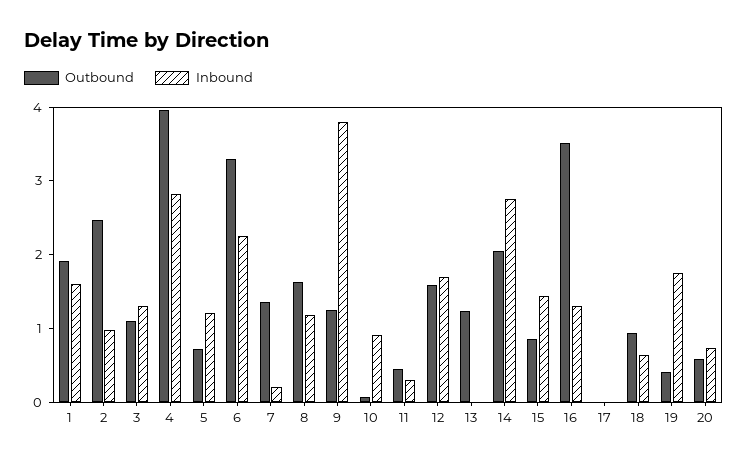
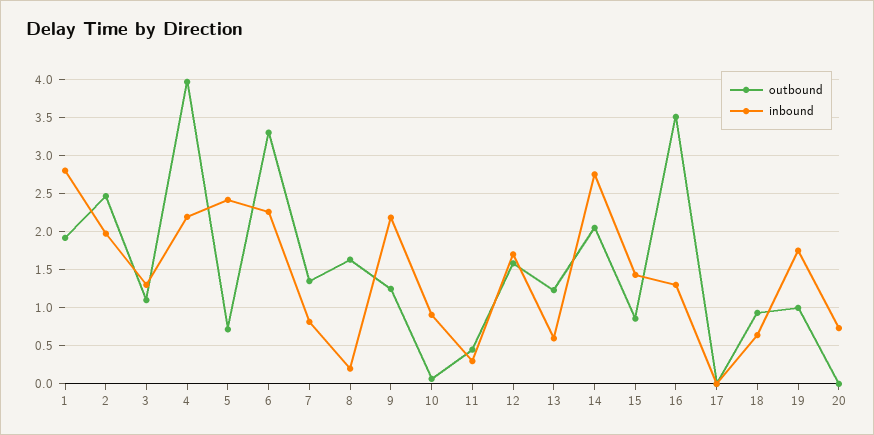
  {
    "Outbound": {
      "1": 1.9,
      "2": 2.5,
      "3": 1.1,
      "4": 4,
      "5": 0.7,
      "6": 3.3,
      "7": 1.4,
      "8": 1.6,
      "9": 1.3,
      "10": 0.1,
      "11": 0.5,
      "12": 1.6,
      "13": 1.2,
      "14": 2.1,
      "15": 0.9,
      "16": 3.5,
      "17": 0,
      "18": 0.9,
-     "19": 0.4,
+     "19": 1,
-     "20": 0.6
+     "20": 0
    },
    "Inbound": {
-     "1": 1.6,
+     "1": 2.8,
-     "2": 1,
+     "2": 2,
      "3": 1.3,
-     "4": 2.8,
+     "4": 2.2,
-     "5": 1.2,
+     "5": 2.4,
      "6": 2.3,
-     "7": 0.2,
+     "7": 0.8,
-     "8": 1.2,
+     "8": 0.2,
-     "9": 3.8,
+     "9": 2.2,
      "10": 0.9,
      "11": 0.3,
      "12": 1.7,
-     "13": 0,
+     "13": 0.6,
      "14": 2.8,
      "15": 1.4,
      "16": 1.3,
      "17": 0,
      "18": 0.6,
      "19": 1.8,
      "20": 0.7
    }
  }

